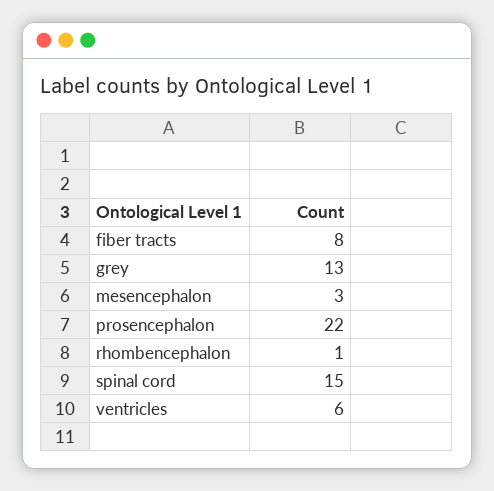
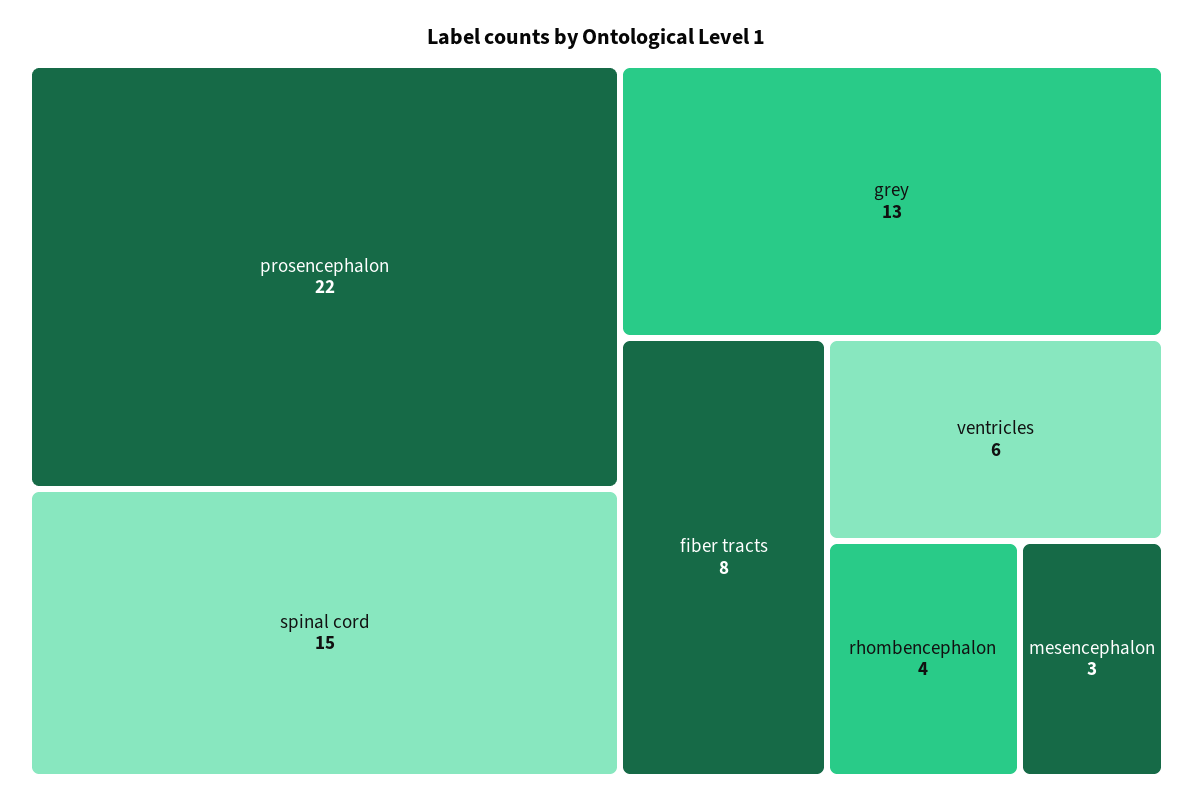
  {
    "fiber tracts": 8,
    "grey": 13,
    "mesencephalon": 3,
    "prosencephalon": 22,
-   "rhombencephalon": 1,
+   "rhombencephalon": 4,
    "spinal cord": 15,
    "ventricles": 6
  }

